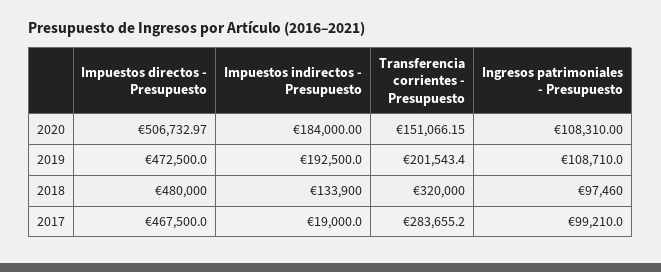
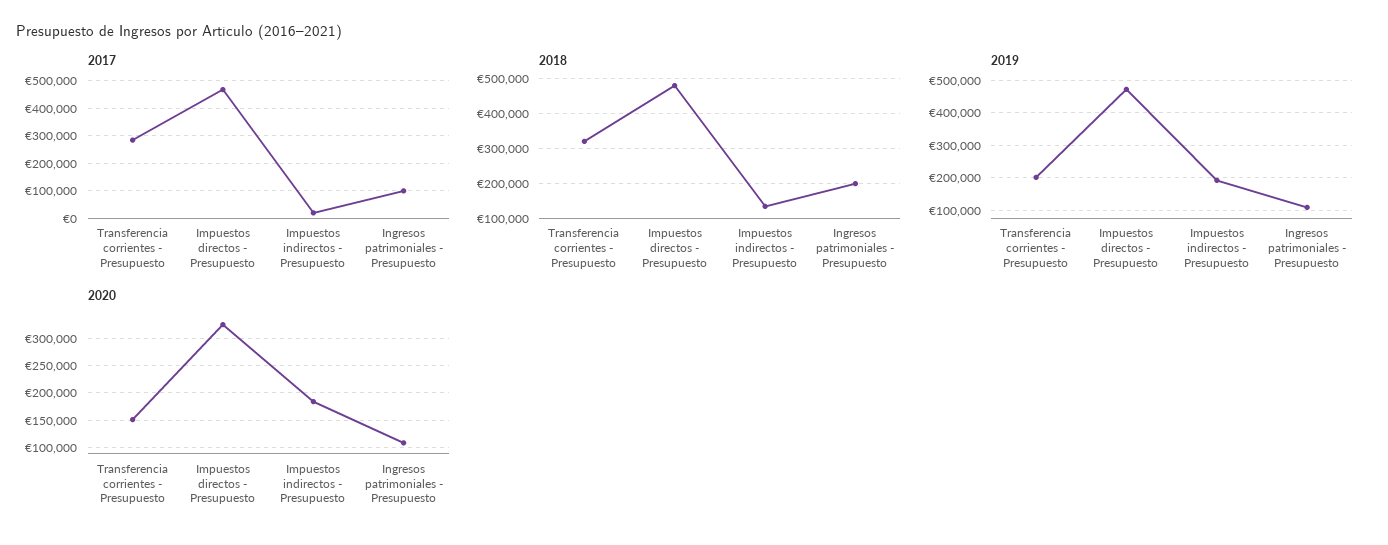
  {
    "2020": {
-     "Impuestos directos - Presupuesto": 506732.97,
+     "Impuestos directos - Presupuesto": 325000,
      "Impuestos indirectos - Presupuesto": 184000,
      "Transferencia corrientes - Presupuesto": 151066.15,
      "Ingresos patrimoniales - Presupuesto": 108310
    },
    "2019": {
      "Impuestos directos - Presupuesto": 472500,
      "Impuestos indirectos - Presupuesto": 192500,
      "Transferencia corrientes - Presupuesto": 201543.4,
      "Ingresos patrimoniales - Presupuesto": 108710
    },
    "2018": {
      "Impuestos directos - Presupuesto": 480000,
      "Impuestos indirectos - Presupuesto": 133900,
      "Transferencia corrientes - Presupuesto": 320000,
-     "Ingresos patrimoniales - Presupuesto": 97460
+     "Ingresos patrimoniales - Presupuesto": 200000
    },
    "2017": {
      "Impuestos directos - Presupuesto": 467500,
      "Impuestos indirectos - Presupuesto": 19000,
      "Transferencia corrientes - Presupuesto": 283655.2,
      "Ingresos patrimoniales - Presupuesto": 99210
    }
  }

